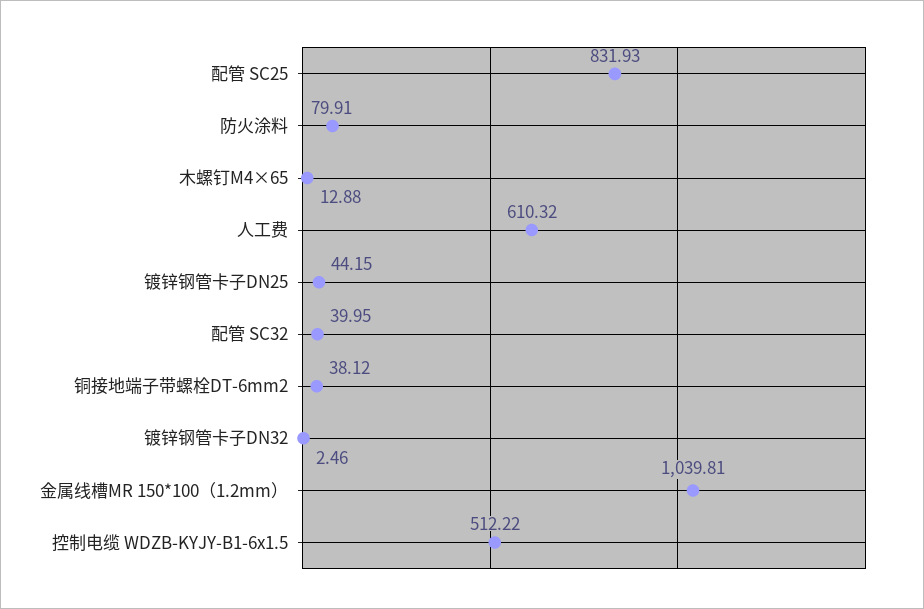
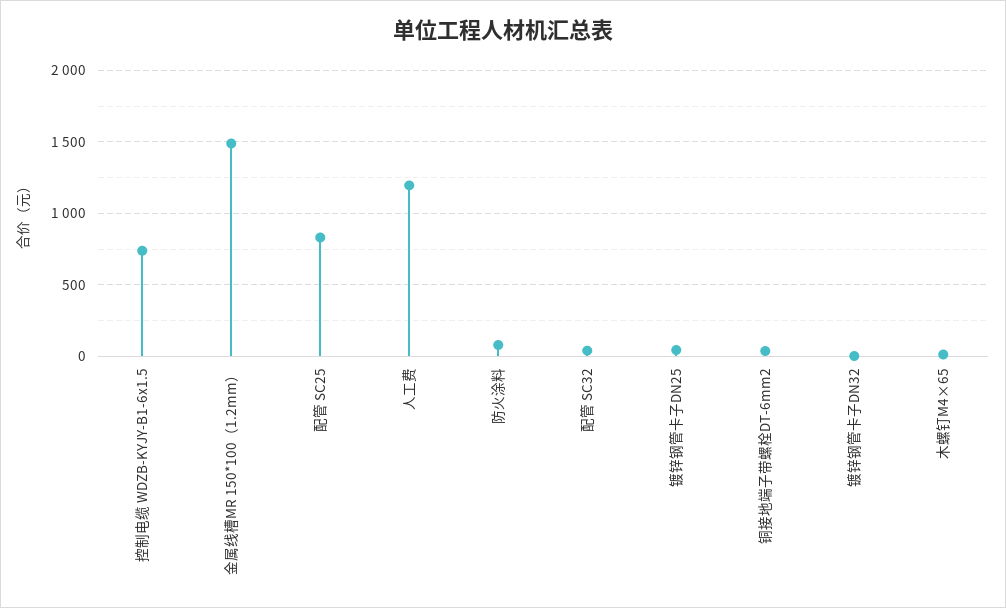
  {
    "配管 SC25": 831.93,
    "防火涂料": 79.91,
    "木螺钉M4×65": 12.88,
-   "人工费": 610.32,
+   "人工费": 1200,
    "镀锌钢管卡子DN25": 44.15,
    "配管 SC32": 39.95,
    "铜接地端子带螺栓DT-6mm2": 38.12,
    "镀锌钢管卡子DN32": 2.46,
-   "金属线槽MR 150*100（1.2mm）": 1039.81,
+   "金属线槽MR 150*100（1.2mm）": 1500,
-   "控制电缆 WDZB-KYJY-B1-6x1.5": 512.22
+   "控制电缆 WDZB-KYJY-B1-6x1.5": 750
  }

